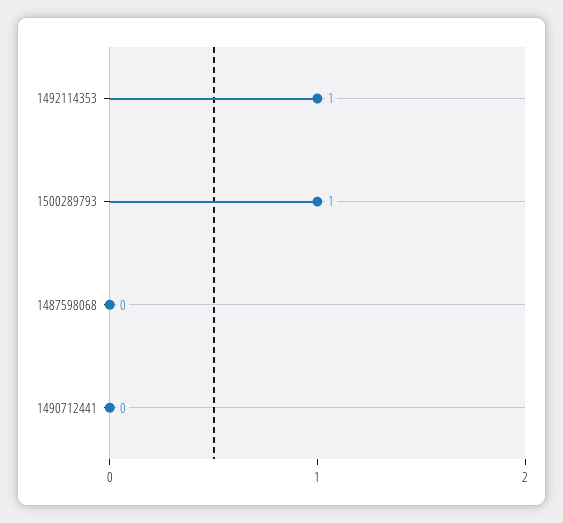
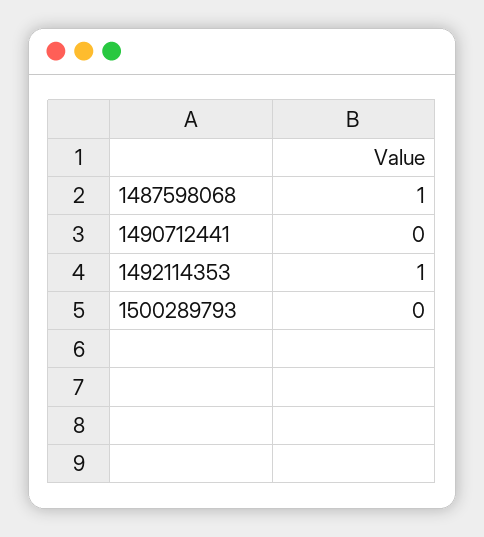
  {
    "1492114353": 1,
-   "1500289793": 1,
+   "1500289793": 0,
-   "1487598068": 0,
+   "1487598068": 1,
    "1490712441": 0
  }

